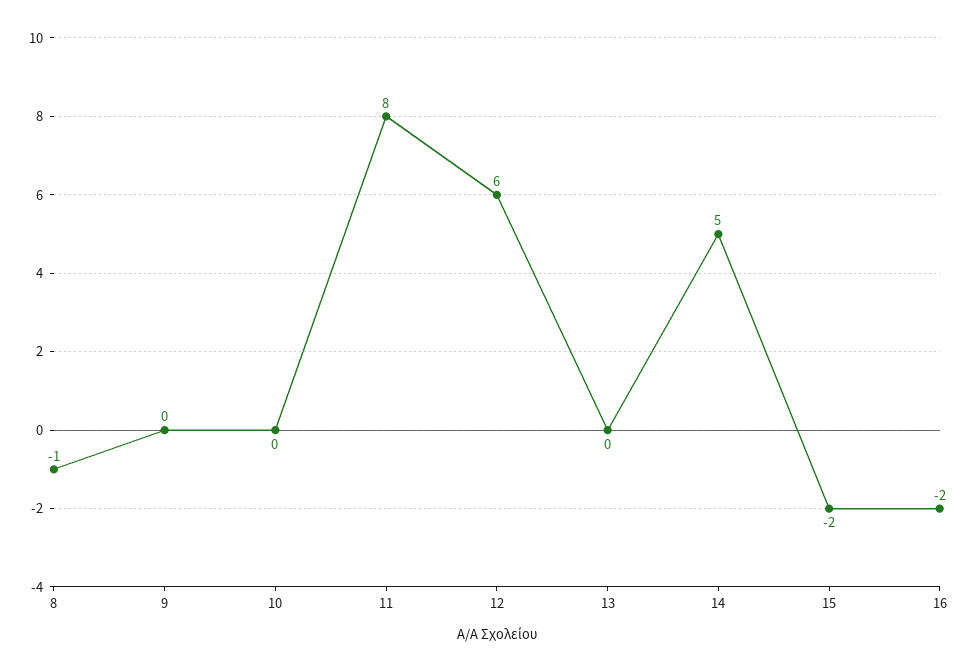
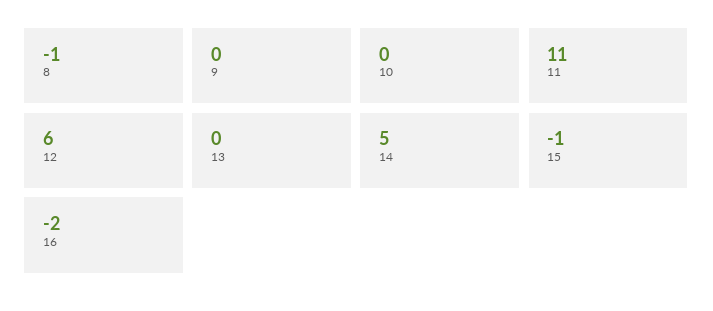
  {
    "8": -1,
    "9": 0,
    "10": 0,
-   "11": 8,
+   "11": 11,
    "12": 6,
    "13": 0,
    "14": 5,
-   "15": -2,
+   "15": -1,
    "16": -2
  }

